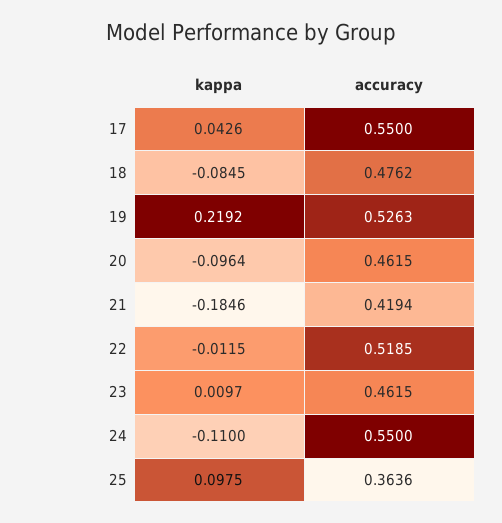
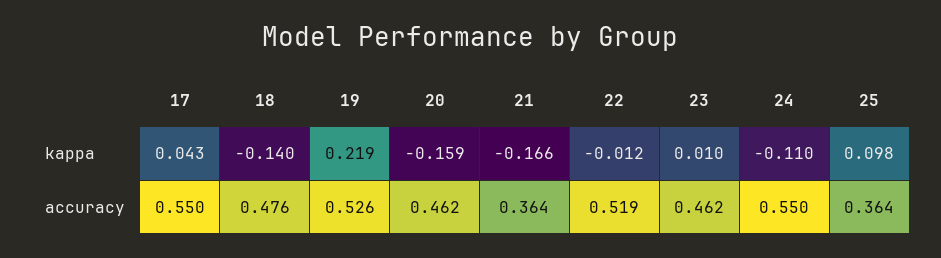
  {
    "kappa": {
      "17": 0.0426,
-     "18": -0.0845,
+     "18": -0.14,
      "19": 0.2192,
-     "20": -0.0964,
+     "20": -0.159,
-     "21": -0.1846,
+     "21": -0.166,
      "22": -0.0115,
      "23": 0.0097,
      "24": -0.11,
      "25": 0.0975
    },
    "accuracy": {
      "17": 0.55,
      "18": 0.4762,
      "19": 0.5263,
      "20": 0.4615,
-     "21": 0.4194,
+     "21": 0.364,
      "22": 0.5185,
      "23": 0.4615,
      "24": 0.55,
      "25": 0.3636
    }
  }

